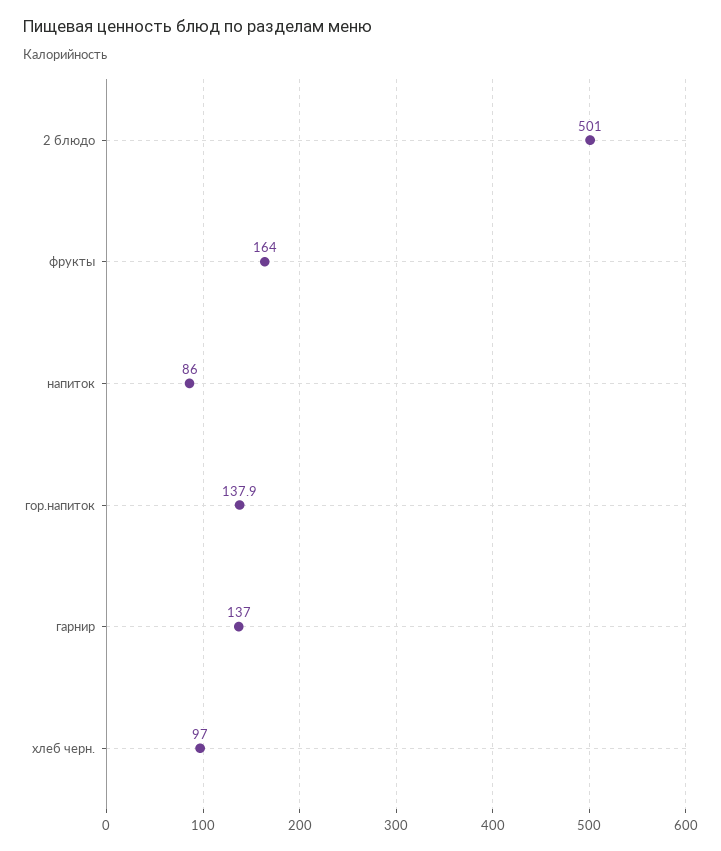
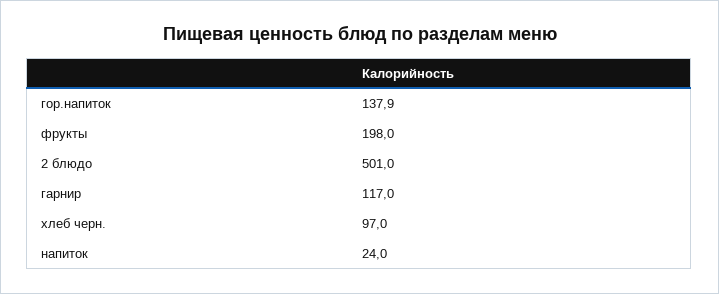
  {
    "2 блюдо": 501,
-   "фрукты": 164,
+   "фрукты": 198,
-   "напиток": 86,
+   "напиток": 24,
    "гор.напиток": 137.9,
-   "гарнир": 137,
+   "гарнир": 117,
    "хлеб черн.": 97
  }

